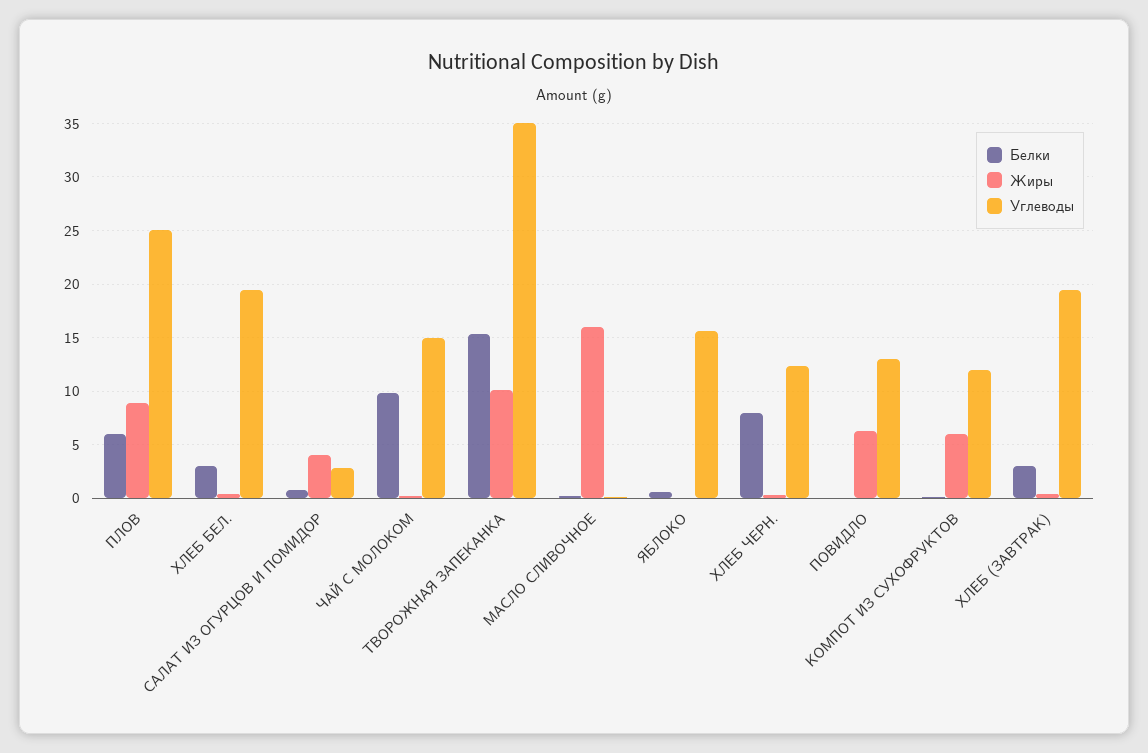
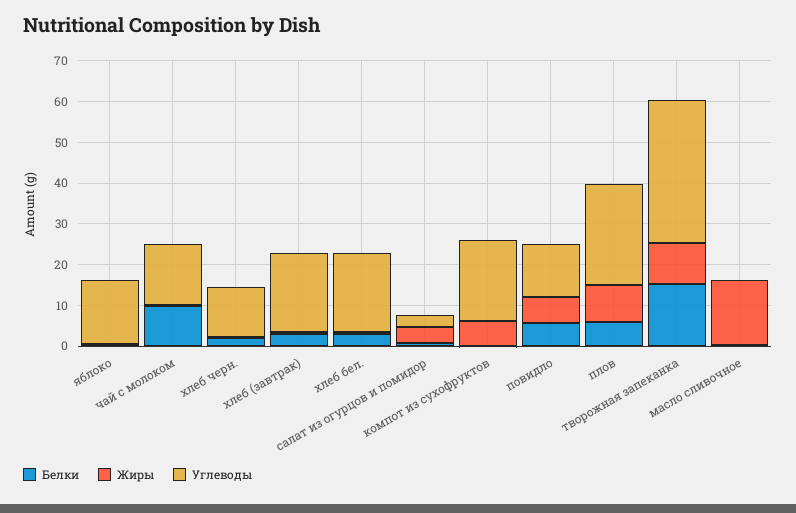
  {
    "Белки": {
      "ПЛОВ": 6,
      "ХЛЕБ БЕЛ.": 3,
      "САЛАТ ИЗ ОГУРЦОВ И ПОМИДОР": 1,
      "ЧАЙ С МОЛОКОМ": 10,
      "ТВОРОЖНАЯ ЗАПЕКАНКА": 15,
      "МАСЛО СЛИВОЧНОЕ": 0,
      "ЯБЛОКО": 1,
-     "ХЛЕБ ЧЕРН.": 8,
+     "ХЛЕБ ЧЕРН.": 2,
-     "ПОВИДЛО": 0,
+     "ПОВИДЛО": 6,
      "КОМПОТ ИЗ СУХОФРУКТОВ": 0,
      "ХЛЕБ (ЗАВТРАК)": 3
    },
    "Жиры": {
      "ПЛОВ": 9,
      "ХЛЕБ БЕЛ.": 0,
      "САЛАТ ИЗ ОГУРЦОВ И ПОМИДОР": 4,
      "ЧАЙ С МОЛОКОМ": 0,
      "ТВОРОЖНАЯ ЗАПЕКАНКА": 10,
      "МАСЛО СЛИВОЧНОЕ": 16,
      "ЯБЛОКО": 0,
      "ХЛЕБ ЧЕРН.": 0,
      "ПОВИДЛО": 6,
      "КОМПОТ ИЗ СУХОФРУКТОВ": 6,
      "ХЛЕБ (ЗАВТРАК)": 0
    },
    "Углеводы": {
      "ПЛОВ": 25,
      "ХЛЕБ БЕЛ.": 19,
      "САЛАТ ИЗ ОГУРЦОВ И ПОМИДОР": 3,
      "ЧАЙ С МОЛОКОМ": 15,
      "ТВОРОЖНАЯ ЗАПЕКАНКА": 35,
      "МАСЛО СЛИВОЧНОЕ": 0,
      "ЯБЛОКО": 16,
      "ХЛЕБ ЧЕРН.": 12,
      "ПОВИДЛО": 13,
-     "КОМПОТ ИЗ СУХОФРУКТОВ": 12,
+     "КОМПОТ ИЗ СУХОФРУКТОВ": 20,
      "ХЛЕБ (ЗАВТРАК)": 19
    }
  }

